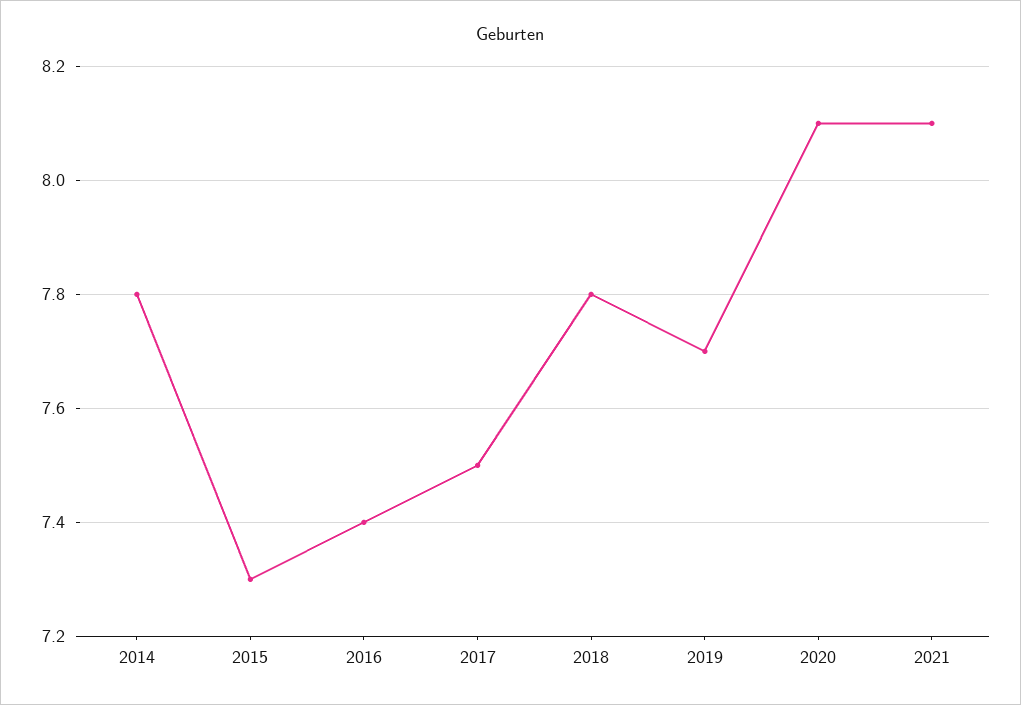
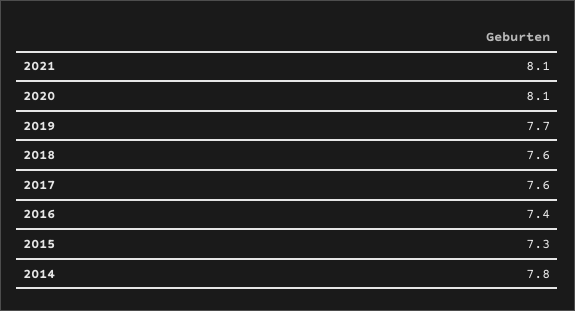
  {
    "2014": 7.8,
    "2015": 7.3,
    "2016": 7.4,
-   "2017": 7.5,
+   "2017": 7.6,
-   "2018": 7.8,
+   "2018": 7.6,
    "2019": 7.7,
    "2020": 8.1,
    "2021": 8.1
  }

